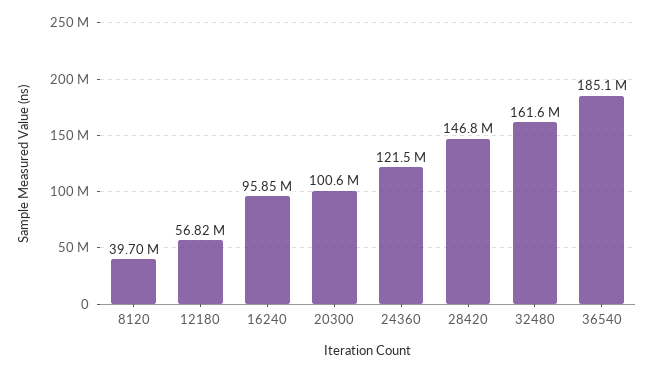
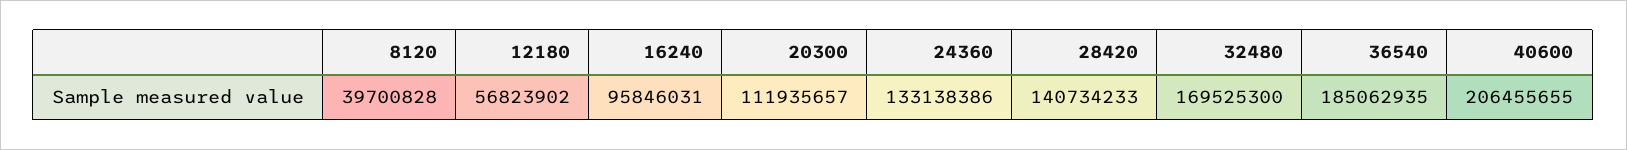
  {
    "8120": 39700828,
    "12180": 56823902,
    "16240": 95846031,
-   "20300": 100600000,
+   "20300": 111935657,
-   "24360": 121500000,
+   "24360": 133138386,
-   "28420": 146800000,
+   "28420": 140734233,
-   "32480": 161600000,
+   "32480": 169525300,
-   "36540": 185062935
+   "36540": 185062935,
+   "40600": 206455655
  }

